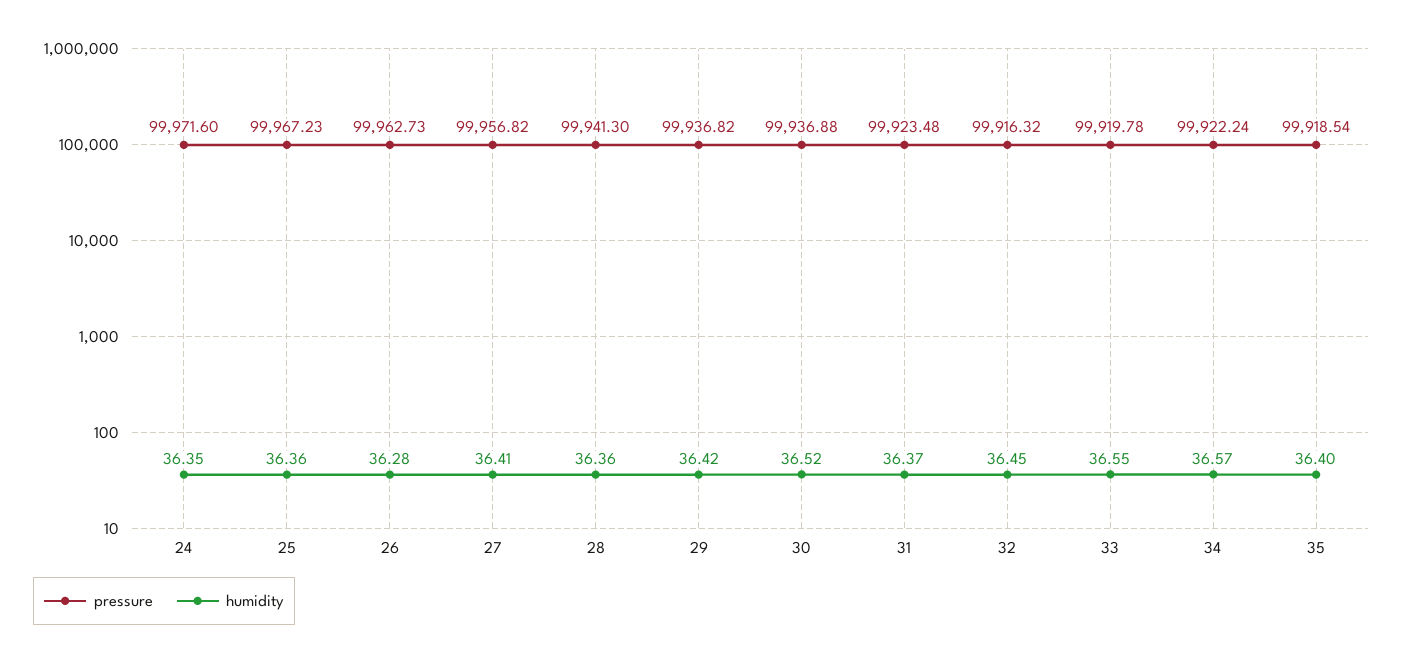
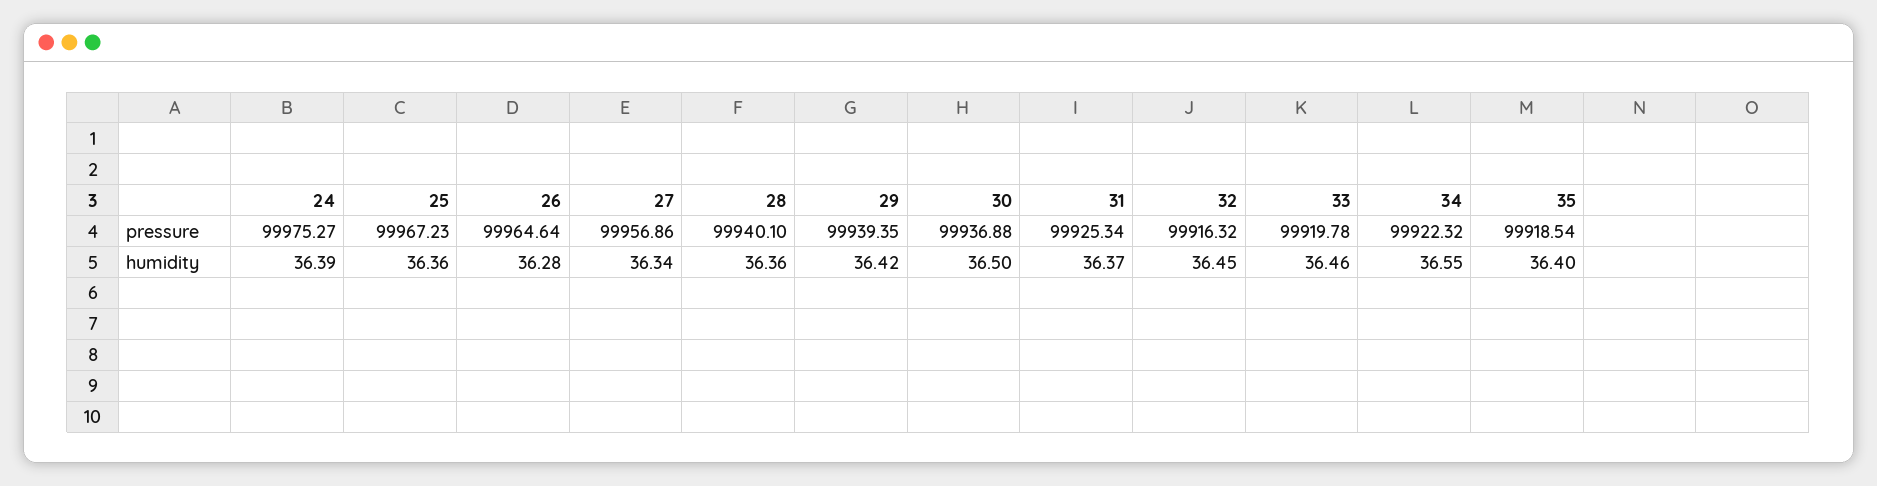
  {
    "pressure": {
-     "24": 99971.6,
+     "24": 99975.27,
      "25": 99967.23,
-     "26": 99962.73,
+     "26": 99964.64,
-     "27": 99956.82,
+     "27": 99956.86,
-     "28": 99941.3,
+     "28": 99940.1,
-     "29": 99936.82,
+     "29": 99939.35,
      "30": 99936.88,
-     "31": 99923.48,
+     "31": 99925.34,
      "32": 99916.32,
      "33": 99919.78,
-     "34": 99922.24,
+     "34": 99922.32,
      "35": 99918.54
    },
    "humidity": {
-     "24": 36.35,
+     "24": 36.39,
      "25": 36.36,
      "26": 36.28,
-     "27": 36.41,
+     "27": 36.34,
      "28": 36.36,
      "29": 36.42,
-     "30": 36.52,
+     "30": 36.5,
      "31": 36.37,
      "32": 36.45,
-     "33": 36.55,
+     "33": 36.46,
-     "34": 36.57,
+     "34": 36.55,
      "35": 36.4
    }
  }

